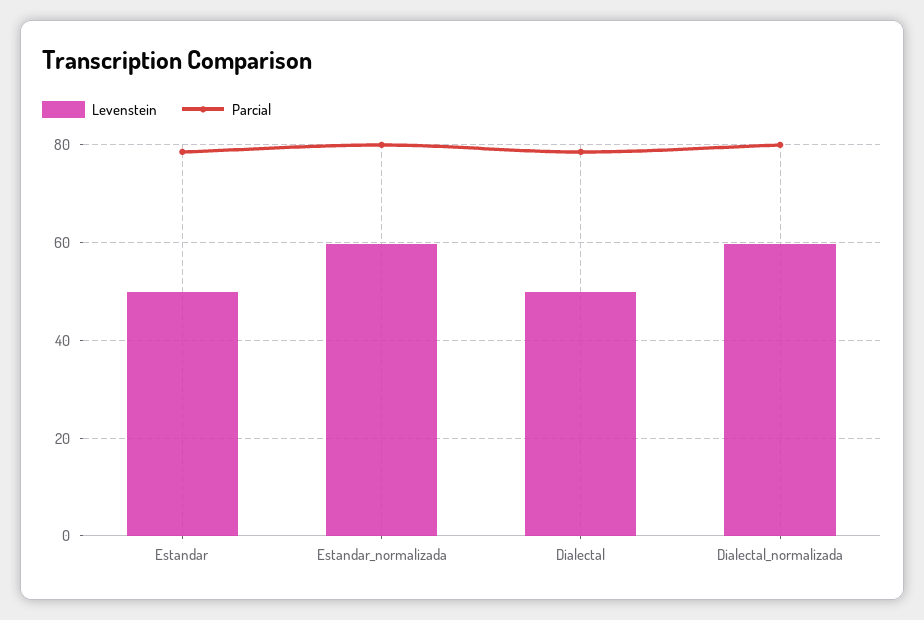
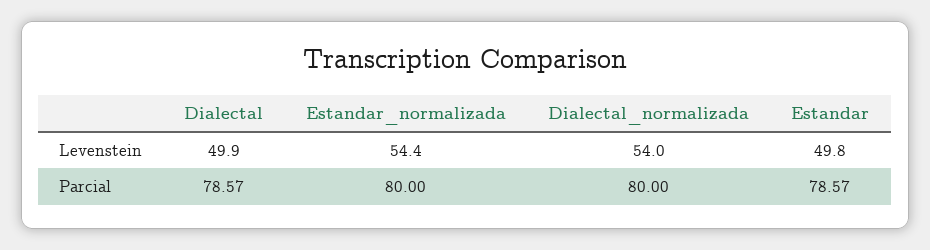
  {
    "Levenstein": {
      "Estandar": 49.8,
-     "Estandar_normalizada": 60,
+     "Estandar_normalizada": 54.4,
      "Dialectal": 49.9,
-     "Dialectal_normalizada": 60
+     "Dialectal_normalizada": 54
    },
    "Parcial": {
      "Estandar": 78.57,
      "Estandar_normalizada": 80,
      "Dialectal": 78.57,
      "Dialectal_normalizada": 80
    }
  }

